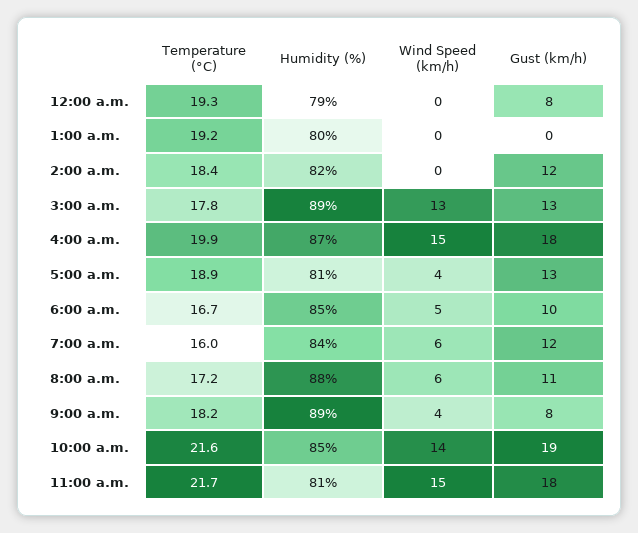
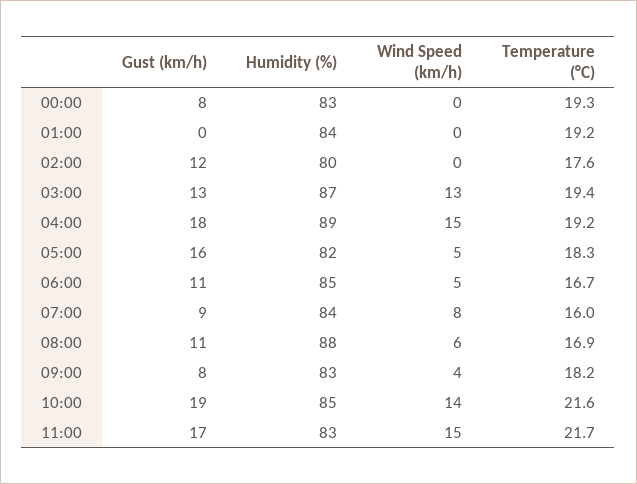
  {
    "Temperature (°C)": {
      "12:00 a.m.": 19.3,
      "1:00 a.m.": 19.2,
-     "2:00 a.m.": 18.4,
+     "2:00 a.m.": 17.6,
-     "3:00 a.m.": 17.8,
+     "3:00 a.m.": 19.4,
-     "4:00 a.m.": 19.9,
+     "4:00 a.m.": 19.2,
-     "5:00 a.m.": 18.9,
+     "5:00 a.m.": 18.3,
      "6:00 a.m.": 16.7,
      "7:00 a.m.": 16,
-     "8:00 a.m.": 17.2,
+     "8:00 a.m.": 16.9,
      "9:00 a.m.": 18.2,
      "10:00 a.m.": 21.6,
      "11:00 a.m.": 21.7
    },
    "Humidity (%)": {
-     "12:00 a.m.": 79,
+     "12:00 a.m.": 83,
-     "1:00 a.m.": 80,
+     "1:00 a.m.": 84,
-     "2:00 a.m.": 82,
+     "2:00 a.m.": 80,
-     "3:00 a.m.": 89,
+     "3:00 a.m.": 87,
-     "4:00 a.m.": 87,
+     "4:00 a.m.": 89,
-     "5:00 a.m.": 81,
+     "5:00 a.m.": 82,
      "6:00 a.m.": 85,
      "7:00 a.m.": 84,
      "8:00 a.m.": 88,
-     "9:00 a.m.": 89,
+     "9:00 a.m.": 83,
      "10:00 a.m.": 85,
-     "11:00 a.m.": 81
+     "11:00 a.m.": 83
    },
    "Wind Speed (km/h)": {
      "12:00 a.m.": 0,
      "1:00 a.m.": 0,
      "2:00 a.m.": 0,
      "3:00 a.m.": 13,
      "4:00 a.m.": 15,
-     "5:00 a.m.": 4,
+     "5:00 a.m.": 5,
      "6:00 a.m.": 5,
-     "7:00 a.m.": 6,
+     "7:00 a.m.": 8,
      "8:00 a.m.": 6,
      "9:00 a.m.": 4,
      "10:00 a.m.": 14,
      "11:00 a.m.": 15
    },
    "Gust (km/h)": {
      "12:00 a.m.": 8,
      "1:00 a.m.": 0,
      "2:00 a.m.": 12,
      "3:00 a.m.": 13,
      "4:00 a.m.": 18,
-     "5:00 a.m.": 13,
+     "5:00 a.m.": 16,
-     "6:00 a.m.": 10,
+     "6:00 a.m.": 11,
-     "7:00 a.m.": 12,
+     "7:00 a.m.": 9,
      "8:00 a.m.": 11,
      "9:00 a.m.": 8,
      "10:00 a.m.": 19,
-     "11:00 a.m.": 18
+     "11:00 a.m.": 17
    }
  }

